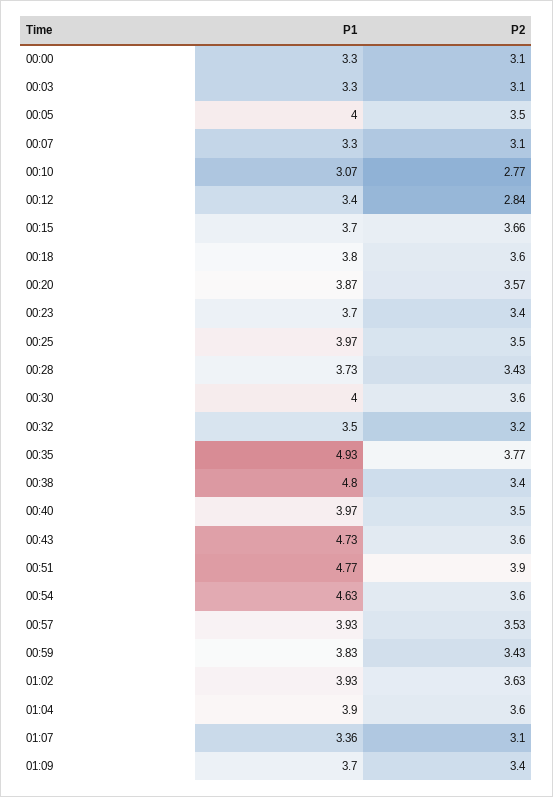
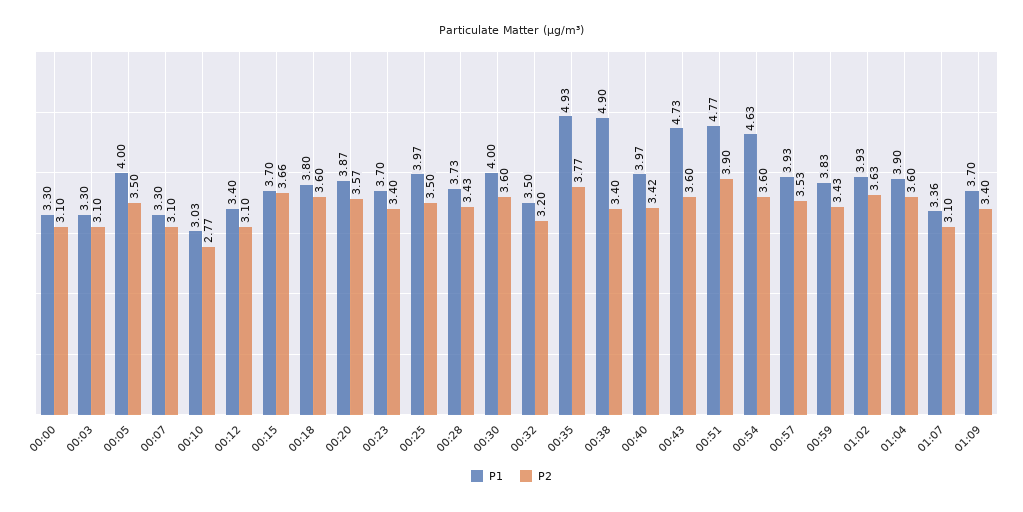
  {
    "P1": {
      "00:00": 3.3,
      "00:03": 3.3,
      "00:05": 4,
      "00:07": 3.3,
-     "00:10": 3.07,
+     "00:10": 3.03,
      "00:12": 3.4,
      "00:15": 3.7,
      "00:18": 3.8,
      "00:20": 3.87,
      "00:23": 3.7,
      "00:25": 3.97,
      "00:28": 3.73,
      "00:30": 4,
      "00:32": 3.5,
      "00:35": 4.93,
-     "00:38": 4.8,
+     "00:38": 4.9,
      "00:40": 3.97,
      "00:43": 4.73,
      "00:51": 4.77,
      "00:54": 4.63,
      "00:57": 3.93,
      "00:59": 3.83,
      "01:02": 3.93,
      "01:04": 3.9,
      "01:07": 3.36,
      "01:09": 3.7
    },
    "P2": {
      "00:00": 3.1,
      "00:03": 3.1,
      "00:05": 3.5,
      "00:07": 3.1,
      "00:10": 2.77,
-     "00:12": 2.84,
+     "00:12": 3.1,
      "00:15": 3.66,
      "00:18": 3.6,
      "00:20": 3.57,
      "00:23": 3.4,
      "00:25": 3.5,
      "00:28": 3.43,
      "00:30": 3.6,
      "00:32": 3.2,
      "00:35": 3.77,
      "00:38": 3.4,
-     "00:40": 3.5,
+     "00:40": 3.42,
      "00:43": 3.6,
      "00:51": 3.9,
      "00:54": 3.6,
      "00:57": 3.53,
      "00:59": 3.43,
      "01:02": 3.63,
      "01:04": 3.6,
      "01:07": 3.1,
      "01:09": 3.4
    }
  }

